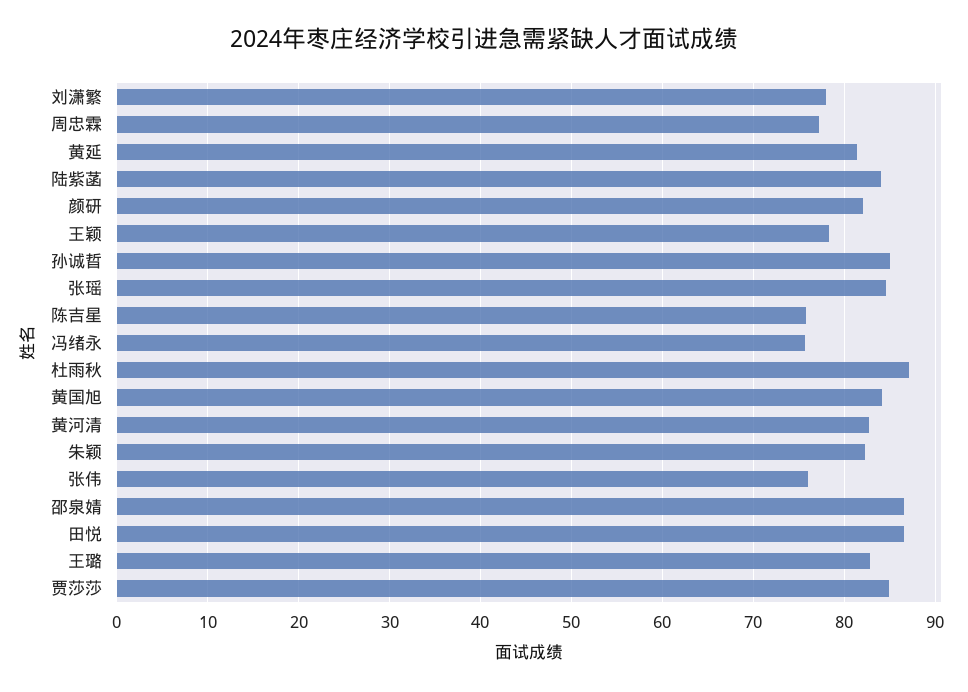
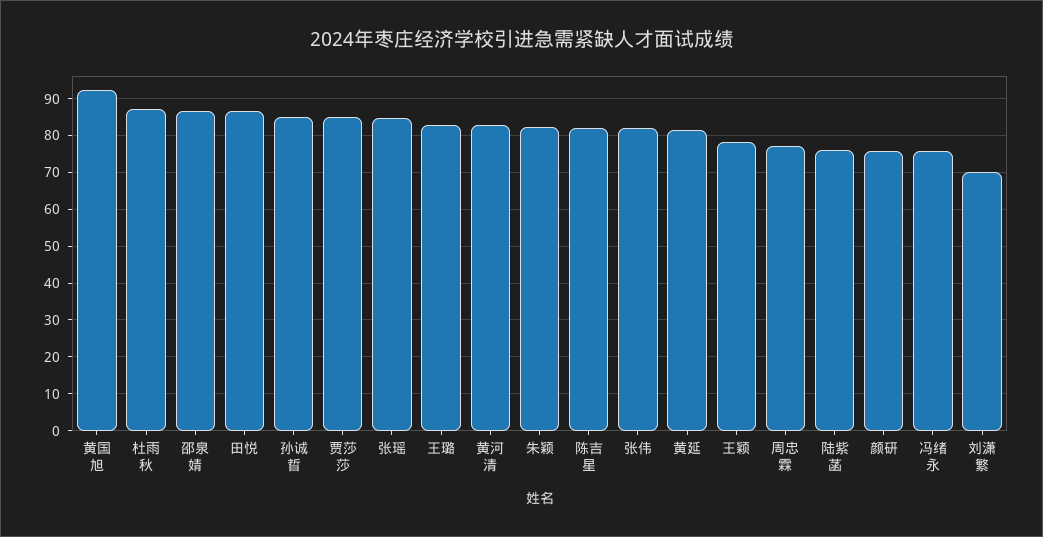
  {
-   "刘潇繁": 78,
+   "刘潇繁": 70,
    "周忠霖": 77,
    "黄延": 81,
-   "陆紫菡": 84,
+   "陆紫菡": 76,
-   "颜研": 82,
+   "颜研": 76,
    "王颖": 78,
    "孙诚晢": 85,
    "张瑶": 85,
-   "陈吉星": 76,
+   "陈吉星": 82,
    "冯绪永": 76,
    "杜雨秋": 87,
-   "黄国旭": 84,
+   "黄国旭": 92,
    "黄河清": 83,
    "朱颖": 82,
-   "张伟": 76,
+   "张伟": 82,
    "邵泉婧": 87,
    "田悦": 87,
    "王璐": 83,
    "贾莎莎": 85
  }

